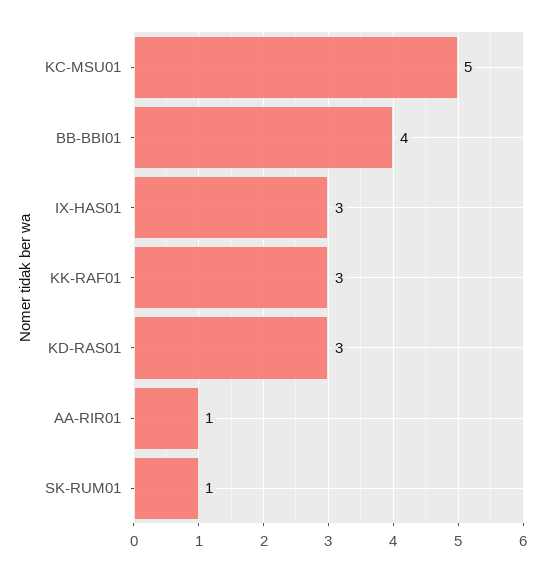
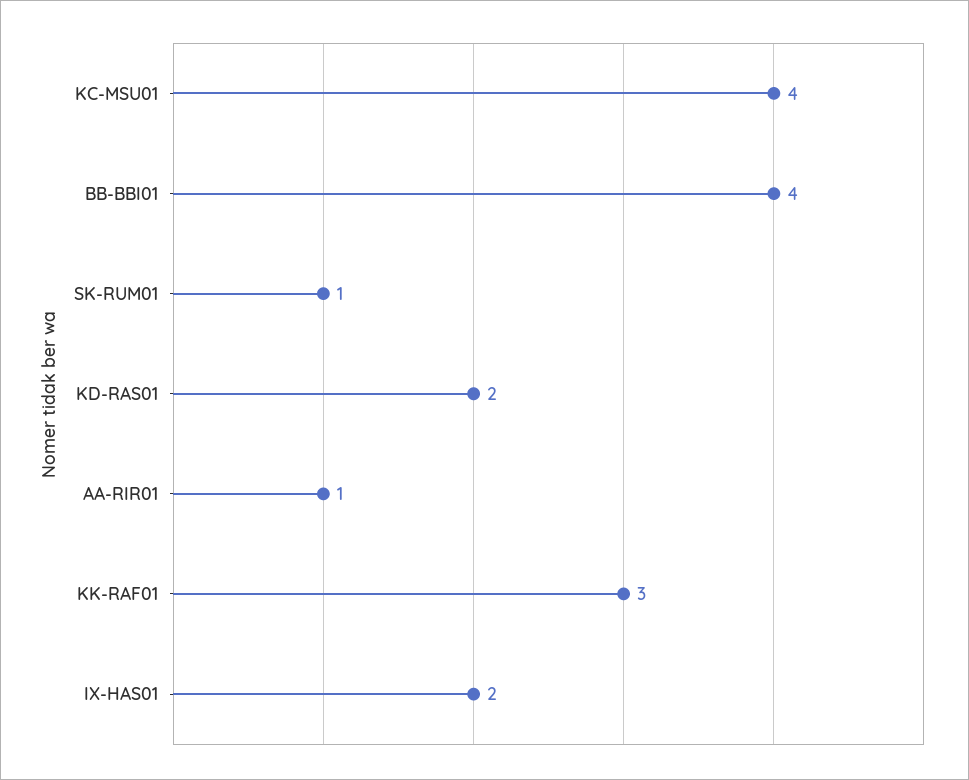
  {
-   "KC-MSU01": 5,
+   "KC-MSU01": 4,
    "BB-BBI01": 4,
-   "IX-HAS01": 3,
+   "IX-HAS01": 2,
    "KK-RAF01": 3,
-   "KD-RAS01": 3,
+   "KD-RAS01": 2,
    "AA-RIR01": 1,
    "SK-RUM01": 1
  }

